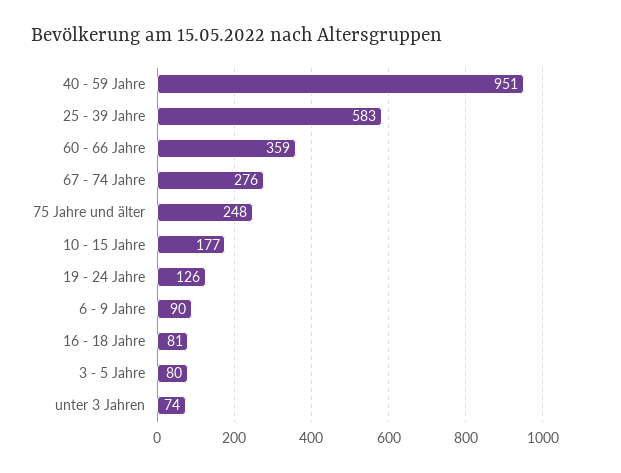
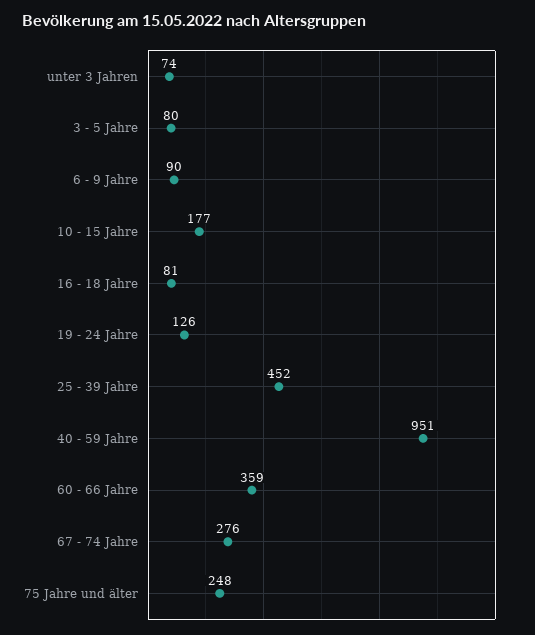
  {
    "40 - 59 Jahre": 951,
-   "25 - 39 Jahre": 583,
+   "25 - 39 Jahre": 452,
    "60 - 66 Jahre": 359,
    "67 - 74 Jahre": 276,
    "75 Jahre und älter": 248,
    "10 - 15 Jahre": 177,
    "19 - 24 Jahre": 126,
    "6 - 9 Jahre": 90,
    "16 - 18 Jahre": 81,
    "3 - 5 Jahre": 80,
    "unter 3 Jahren": 74
  }

